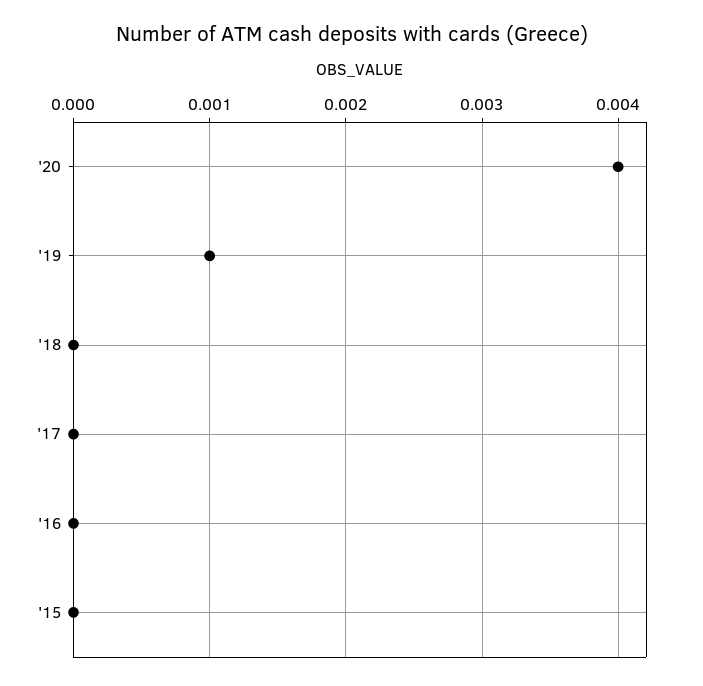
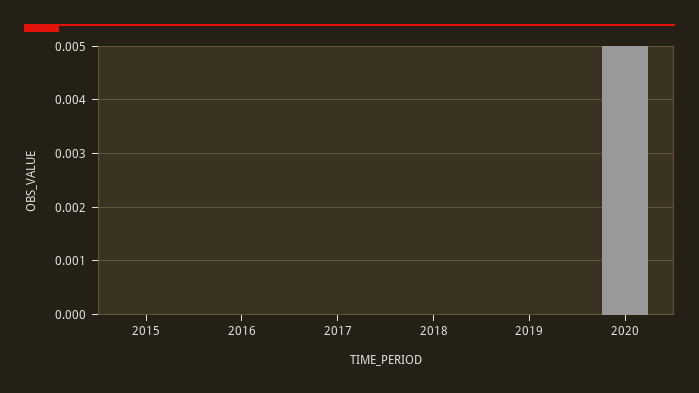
  {
-   "'20": 0.004,
+   "'20": 0.005,
-   "'19": 0.001,
+   "'19": 0,
    "'18": 0,
    "'17": 0,
    "'16": 0,
    "'15": 0
  }

